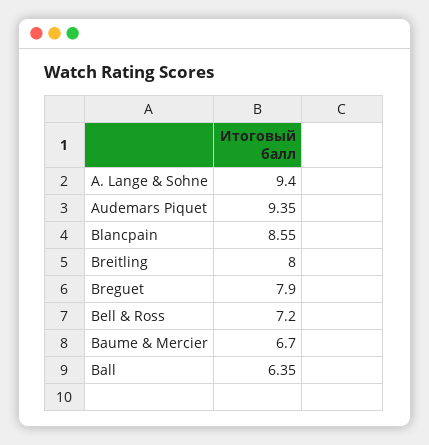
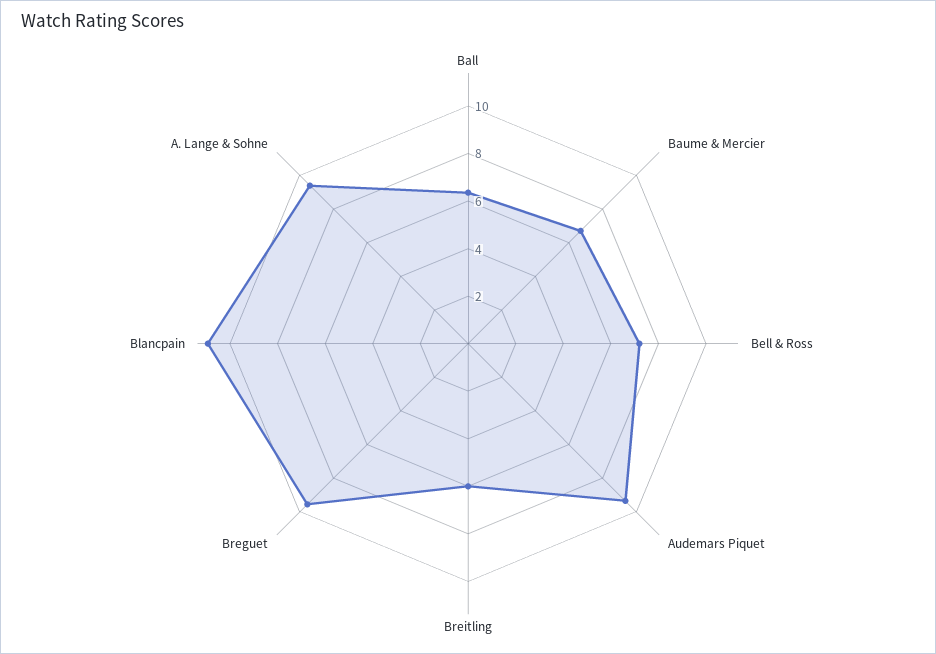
  {
    "A. Lange & Sohne": 9.4,
    "Audemars Piquet": 9.35,
-   "Blancpain": 8.55,
+   "Blancpain": 11,
-   "Breitling": 8,
+   "Breitling": 6,
-   "Breguet": 7.9,
+   "Breguet": 9.5,
    "Bell & Ross": 7.2,
    "Baume & Mercier": 6.7,
    "Ball": 6.35
  }

